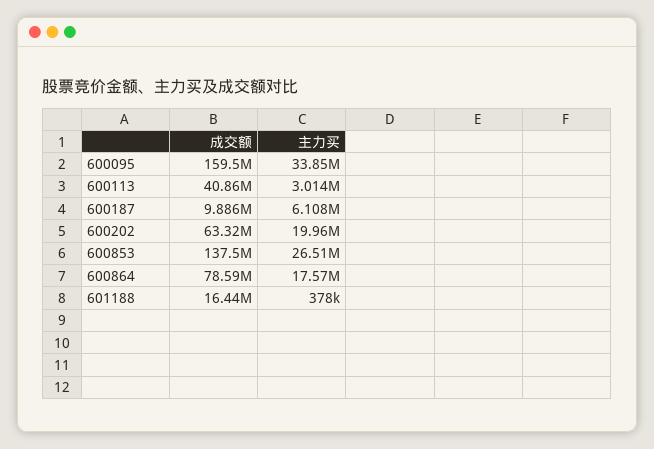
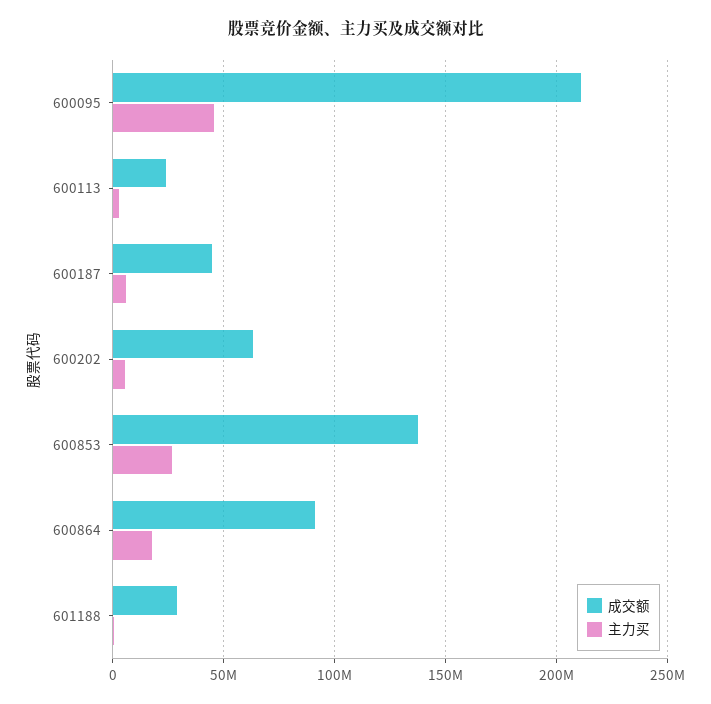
  {
    "成交额": {
-     "600095": 159500000,
+     "600095": 210000000,
-     "600113": 40860000,
+     "600113": 25000000,
-     "600187": 9886000,
+     "600187": 45000000,
      "600202": 63320000,
      "600853": 137500000,
-     "600864": 78590000,
+     "600864": 90000000,
-     "601188": 16440000
+     "601188": 30000000
    },
    "主力买": {
-     "600095": 33850000,
+     "600095": 45000000,
      "600113": 3014000,
      "600187": 6108000,
-     "600202": 19960000,
+     "600202": 5000000,
      "600853": 26510000,
      "600864": 17570000,
      "601188": 378000
    }
  }

